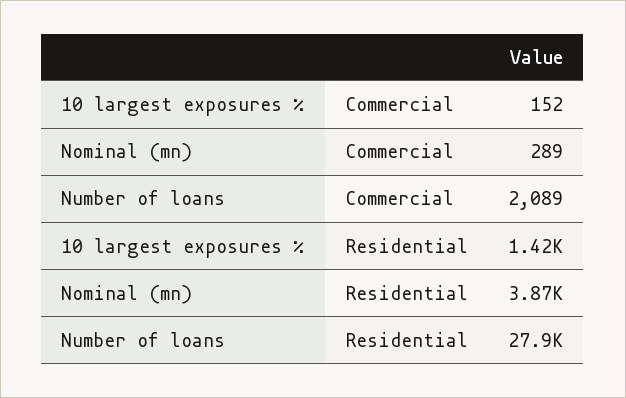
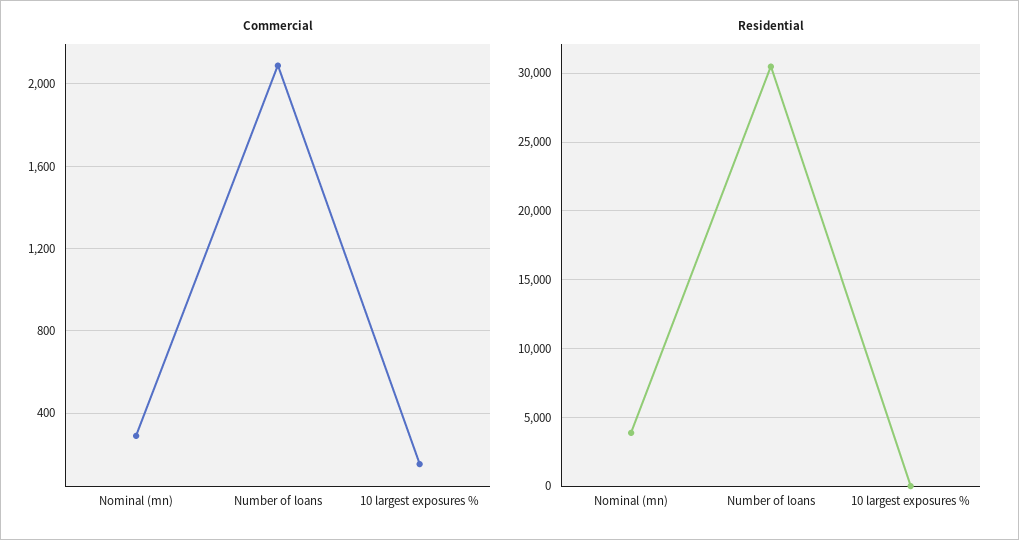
  {
    "Commercial": {
      "10 largest exposures %": 152,
      "Nominal (mn)": 289,
      "Number of loans": 2089
    },
    "Residential": {
-     "10 largest exposures %": 1420,
+     "10 largest exposures %": 0,
      "Nominal (mn)": 3870,
-     "Number of loans": 27900
+     "Number of loans": 30500
    }
  }

